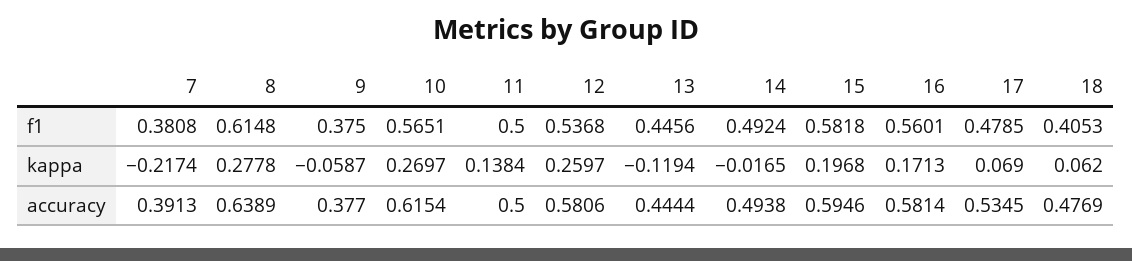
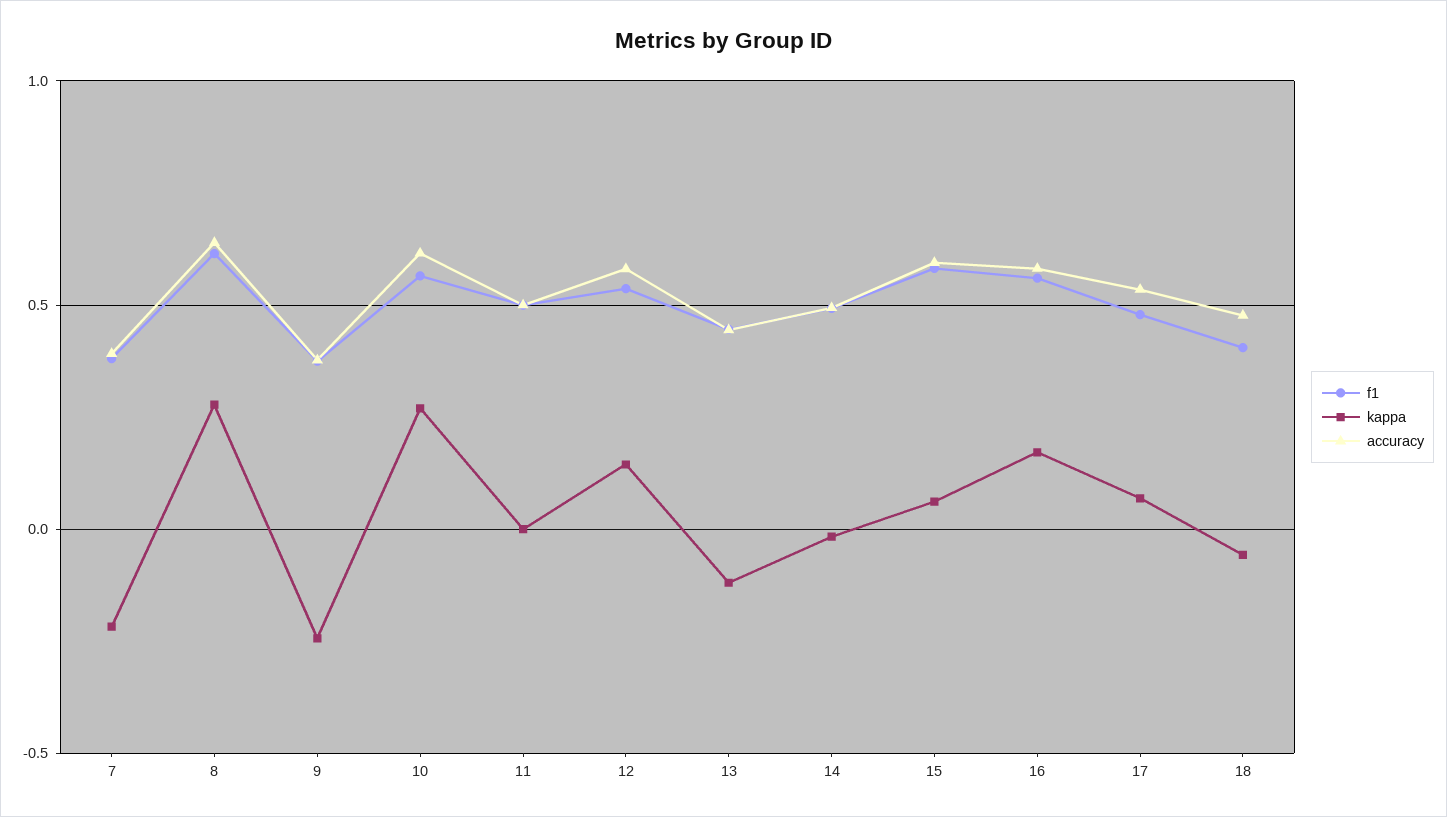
  {
    "f1": {
      "7": 0.3808,
      "8": 0.6148,
      "9": 0.375,
      "10": 0.5651,
      "11": 0.5,
      "12": 0.5368,
      "13": 0.4456,
      "14": 0.4924,
      "15": 0.5818,
      "16": 0.5601,
      "17": 0.4785,
      "18": 0.4053
    },
    "kappa": {
      "7": -0.2174,
      "8": 0.2778,
-     "9": -0.0587,
+     "9": -0.25,
      "10": 0.2697,
-     "11": 0.1384,
+     "11": 0,
-     "12": 0.2597,
+     "12": 0.15,
      "13": -0.1194,
      "14": -0.0165,
-     "15": 0.1968,
+     "15": 0.05,
      "16": 0.1713,
      "17": 0.069,
-     "18": 0.062
+     "18": -0.05
    },
    "accuracy": {
      "7": 0.3913,
      "8": 0.6389,
      "9": 0.377,
      "10": 0.6154,
      "11": 0.5,
      "12": 0.5806,
      "13": 0.4444,
      "14": 0.4938,
      "15": 0.5946,
      "16": 0.5814,
      "17": 0.5345,
      "18": 0.4769
    }
  }

